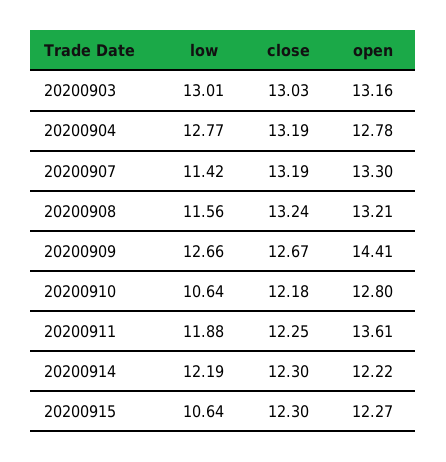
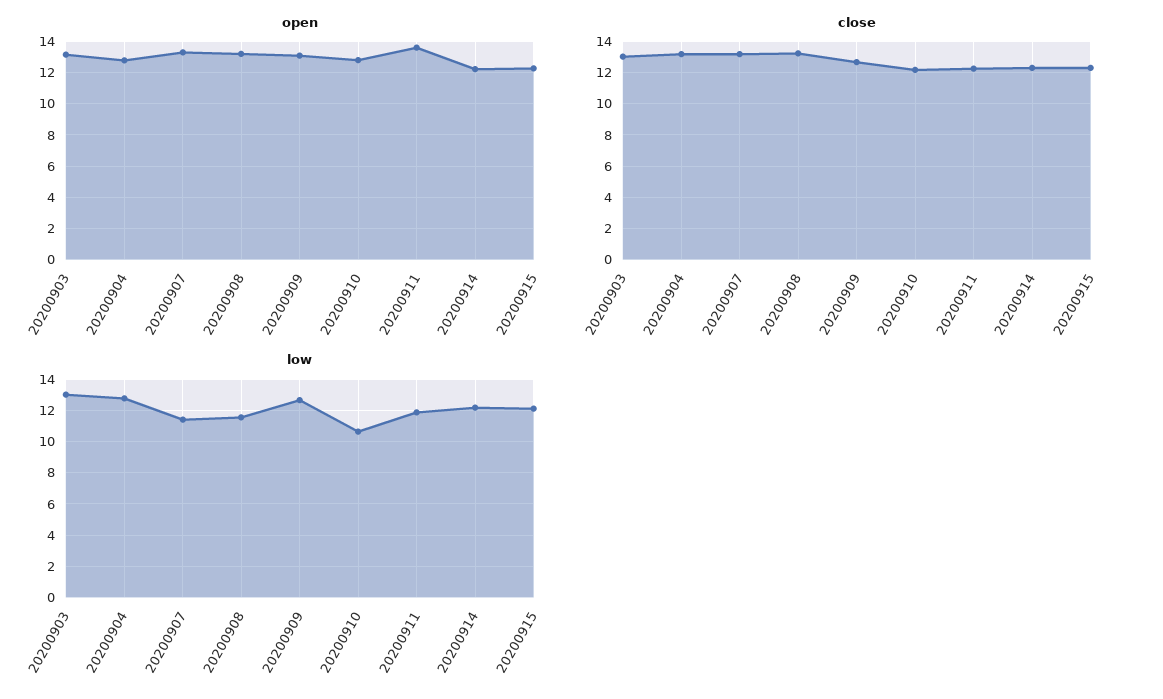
  {
    "low": {
      "20200903": 13.01,
      "20200904": 12.77,
      "20200907": 11.42,
      "20200908": 11.56,
      "20200909": 12.66,
      "20200910": 10.64,
      "20200911": 11.88,
      "20200914": 12.19,
-     "20200915": 10.64
+     "20200915": 12
    },
    "close": {
      "20200903": 13.03,
      "20200904": 13.19,
      "20200907": 13.19,
      "20200908": 13.24,
      "20200909": 12.67,
      "20200910": 12.18,
      "20200911": 12.25,
      "20200914": 12.3,
      "20200915": 12.3
    },
    "open": {
      "20200903": 13.16,
      "20200904": 12.78,
      "20200907": 13.3,
      "20200908": 13.21,
-     "20200909": 14.41,
+     "20200909": 13,
      "20200910": 12.8,
      "20200911": 13.61,
      "20200914": 12.22,
      "20200915": 12.27
    }
  }

